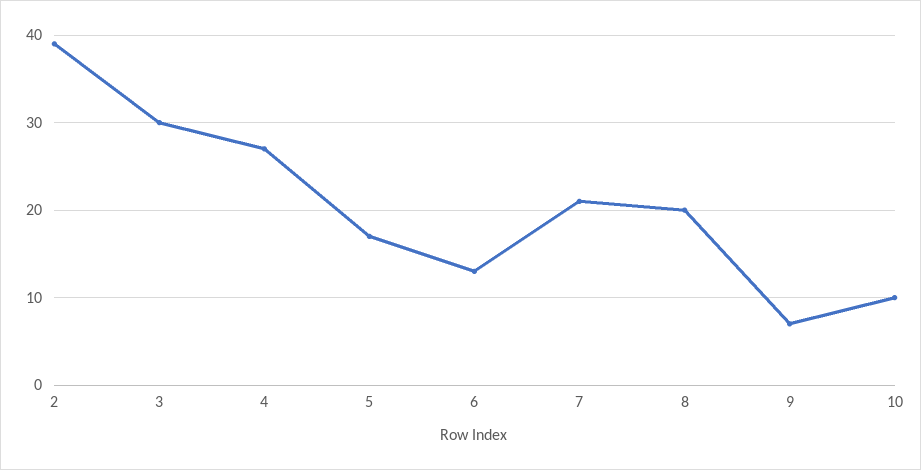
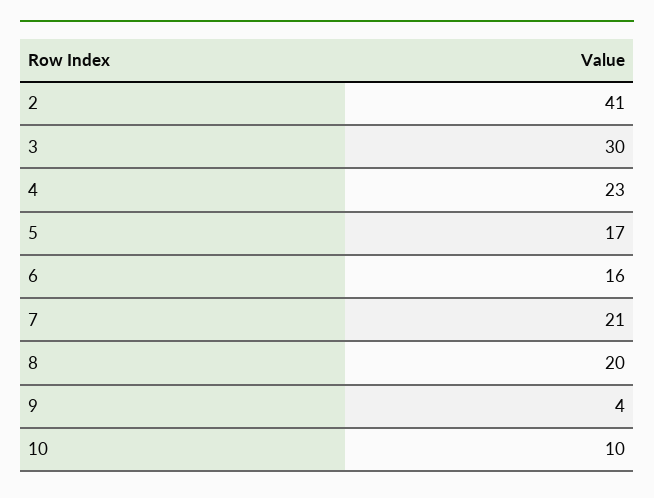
  {
-   "2": 39,
+   "2": 41,
    "3": 30,
-   "4": 27,
+   "4": 23,
    "5": 17,
-   "6": 13,
+   "6": 16,
    "7": 21,
    "8": 20,
-   "9": 7,
+   "9": 4,
    "10": 10
  }

